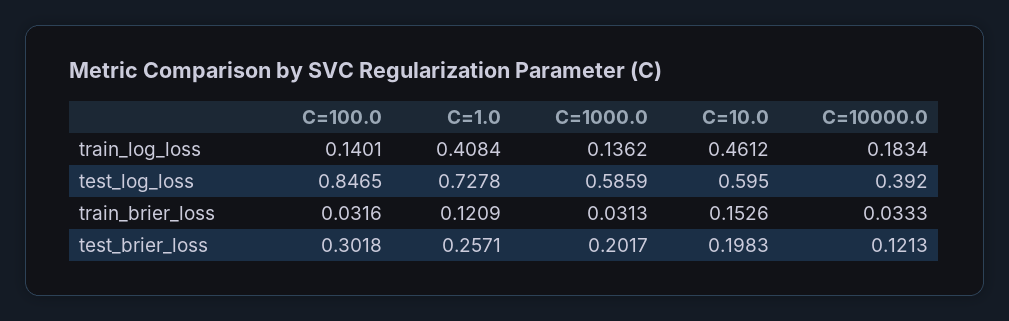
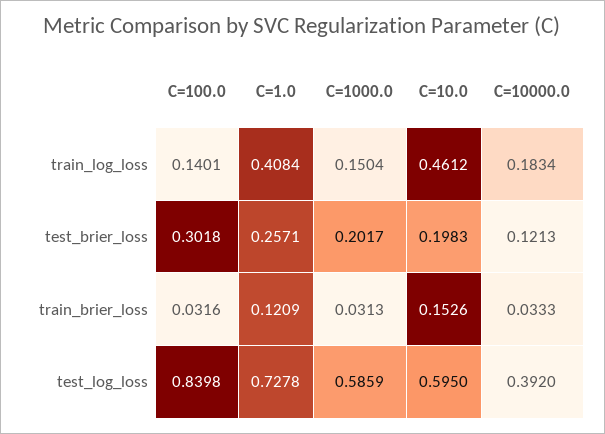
  {
    "C=100.0": {
      "train_log_loss": 0.1401,
-     "test_log_loss": 0.8465,
+     "test_log_loss": 0.8398,
      "train_brier_loss": 0.0316,
      "test_brier_loss": 0.3018
    },
    "C=1.0": {
      "train_log_loss": 0.4084,
      "test_log_loss": 0.7278,
      "train_brier_loss": 0.1209,
      "test_brier_loss": 0.2571
    },
    "C=1000.0": {
-     "train_log_loss": 0.1362,
+     "train_log_loss": 0.1504,
      "test_log_loss": 0.5859,
      "train_brier_loss": 0.0313,
      "test_brier_loss": 0.2017
    },
    "C=10.0": {
      "train_log_loss": 0.4612,
      "test_log_loss": 0.595,
      "train_brier_loss": 0.1526,
      "test_brier_loss": 0.1983
    },
    "C=10000.0": {
      "train_log_loss": 0.1834,
      "test_log_loss": 0.392,
      "train_brier_loss": 0.0333,
      "test_brier_loss": 0.1213
    }
  }

